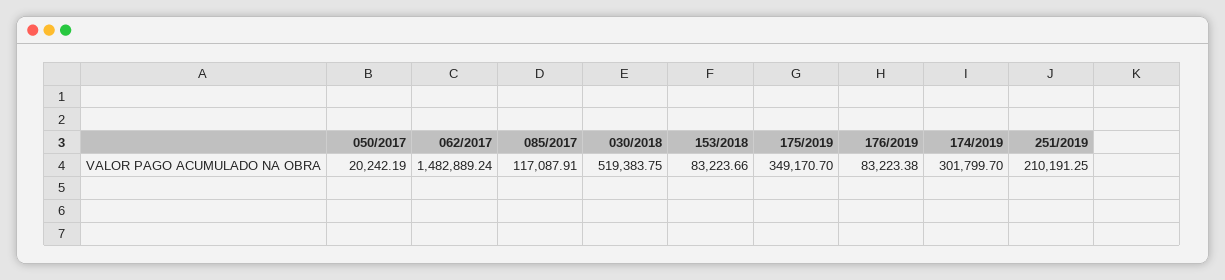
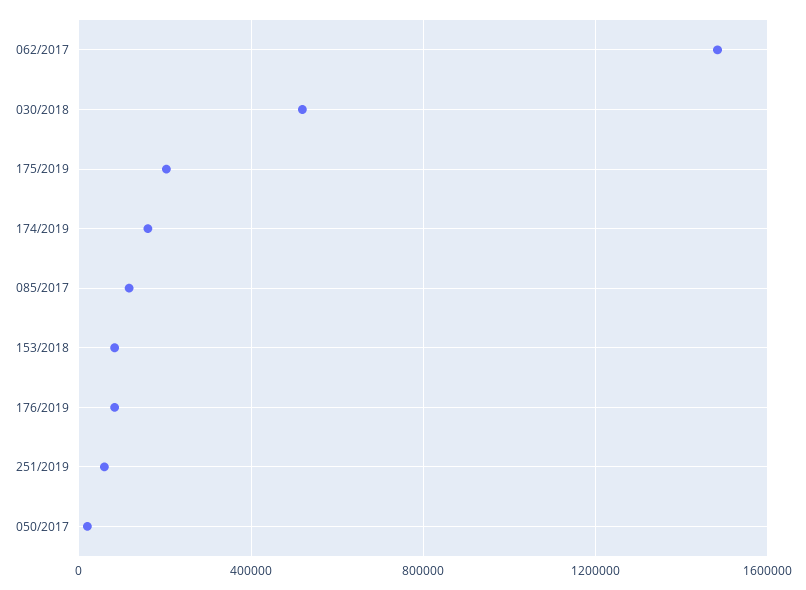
  {
    "050/2017": 20242.19,
    "062/2017": 1482889.24,
    "085/2017": 117087.91,
    "030/2018": 519383.75,
    "153/2018": 83223.66,
-   "175/2019": 349170.7,
+   "175/2019": 200000,
    "176/2019": 83223.38,
-   "174/2019": 301799.7,
+   "174/2019": 150000,
-   "251/2019": 210191.25
+   "251/2019": 50000
  }

